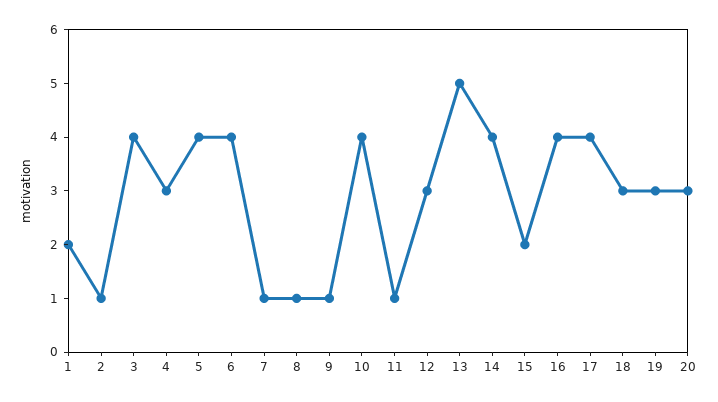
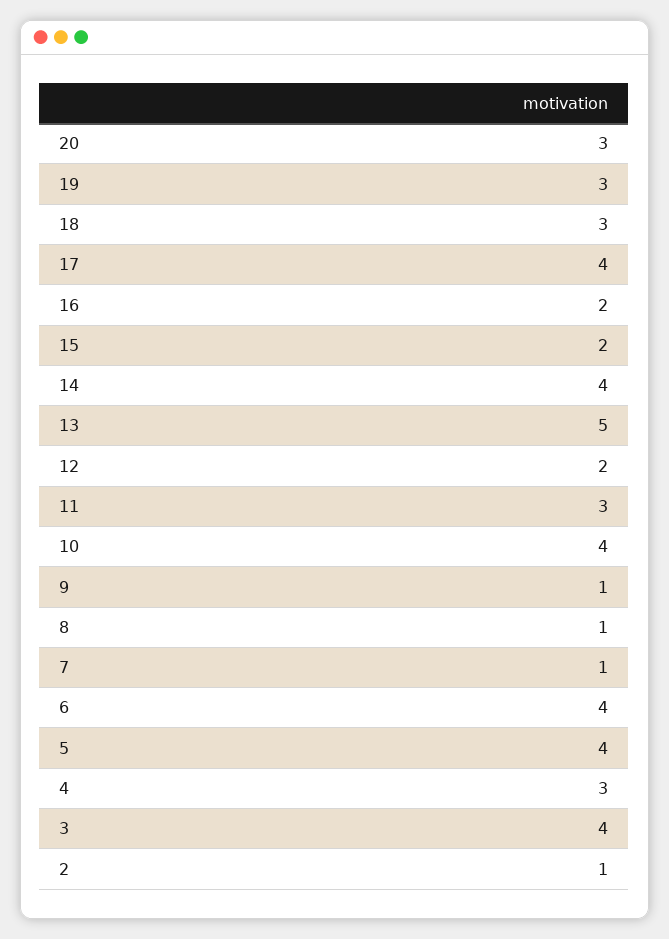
  {
-   "1": 2,
    "2": 1,
    "3": 4,
    "4": 3,
    "5": 4,
    "6": 4,
    "7": 1,
    "8": 1,
    "9": 1,
    "10": 4,
-   "11": 1,
+   "11": 3,
-   "12": 3,
+   "12": 2,
    "13": 5,
    "14": 4,
    "15": 2,
-   "16": 4,
+   "16": 2,
    "17": 4,
    "18": 3,
    "19": 3,
    "20": 3
  }

